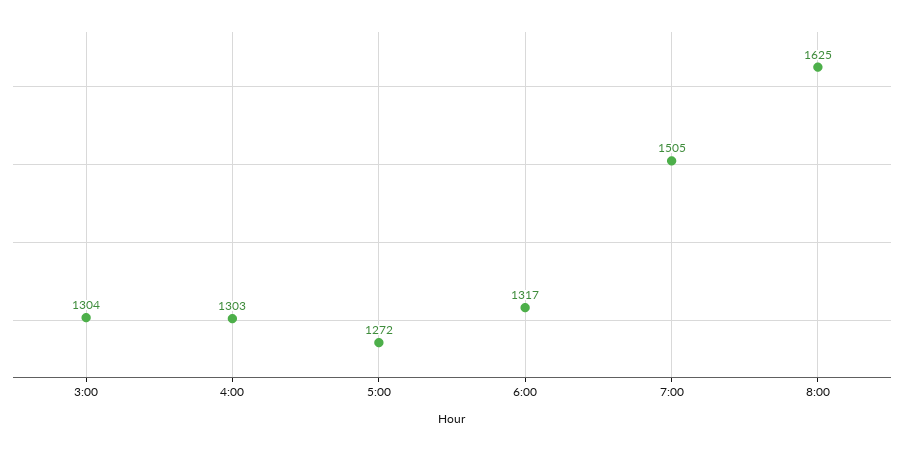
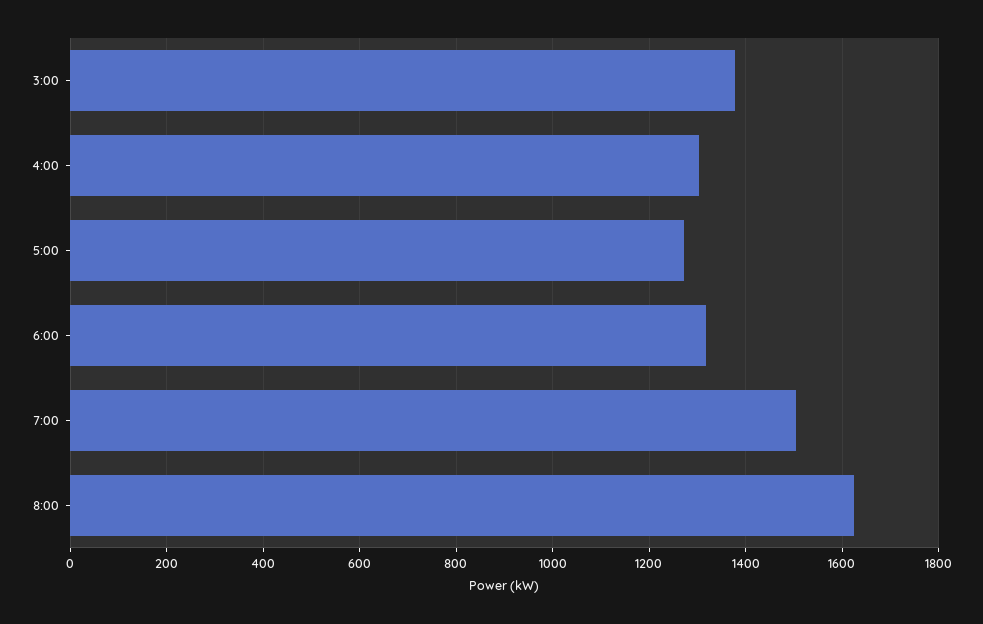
  {
-   "3:00": 1304,
+   "3:00": 1380,
    "4:00": 1303,
    "5:00": 1272,
    "6:00": 1317,
    "7:00": 1505,
    "8:00": 1625
  }

